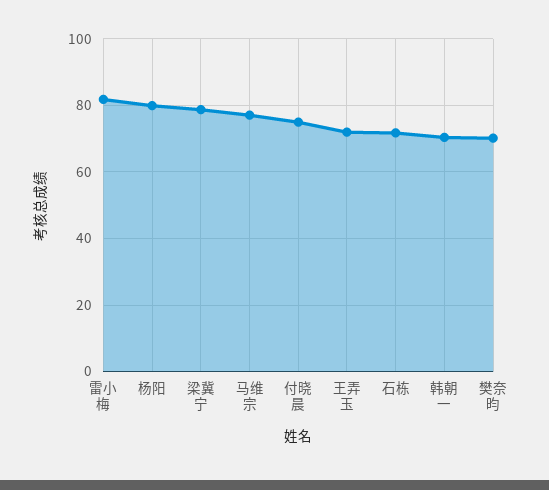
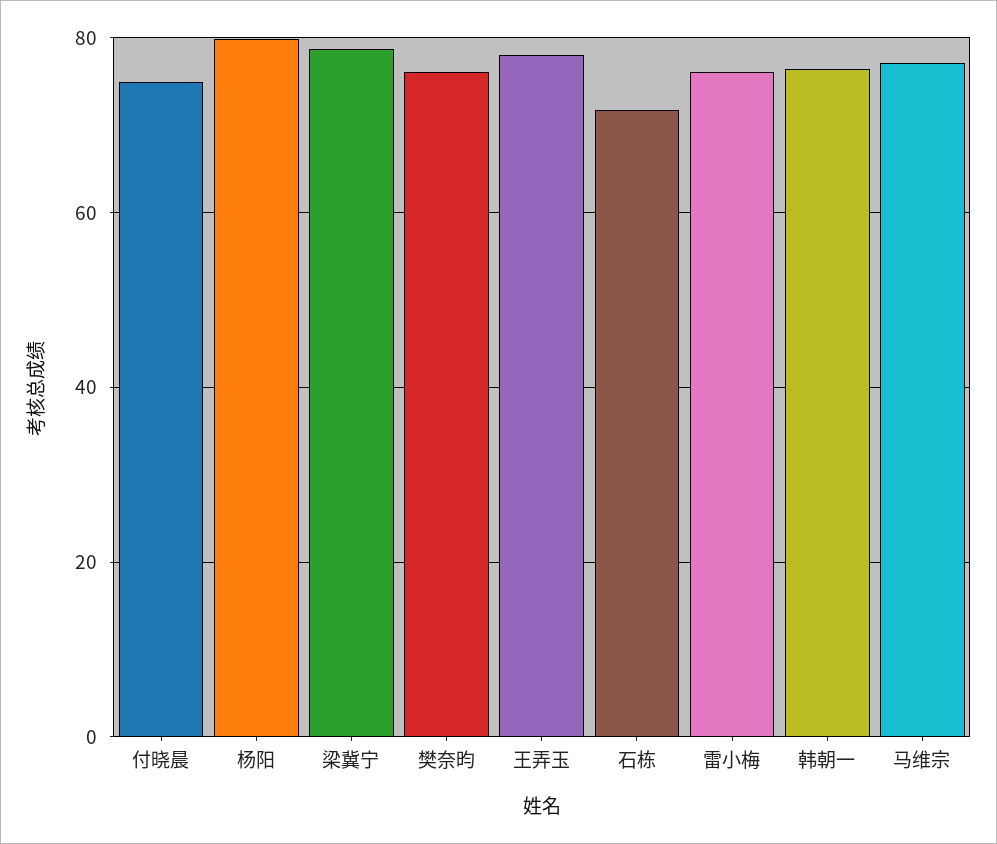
  {
-   "雷小梅": 82,
+   "雷小梅": 76,
    "杨阳": 80,
    "梁冀宁": 78,
    "马维宗": 78,
    "付晓晨": 76,
-   "王弄玉": 72,
+   "王弄玉": 78,
    "石栋": 72,
-   "韩朝一": 70,
+   "韩朝一": 76,
-   "樊奈昀": 70
+   "樊奈昀": 76
  }

